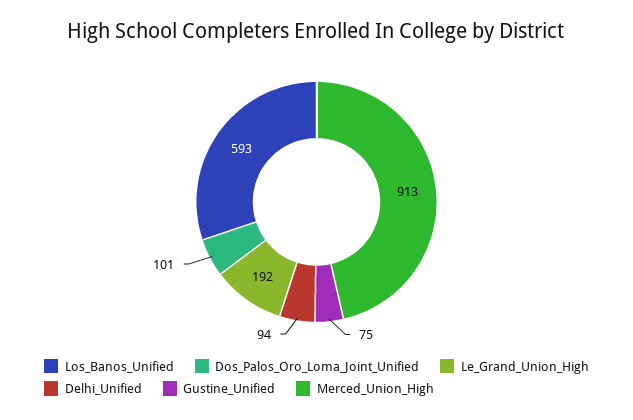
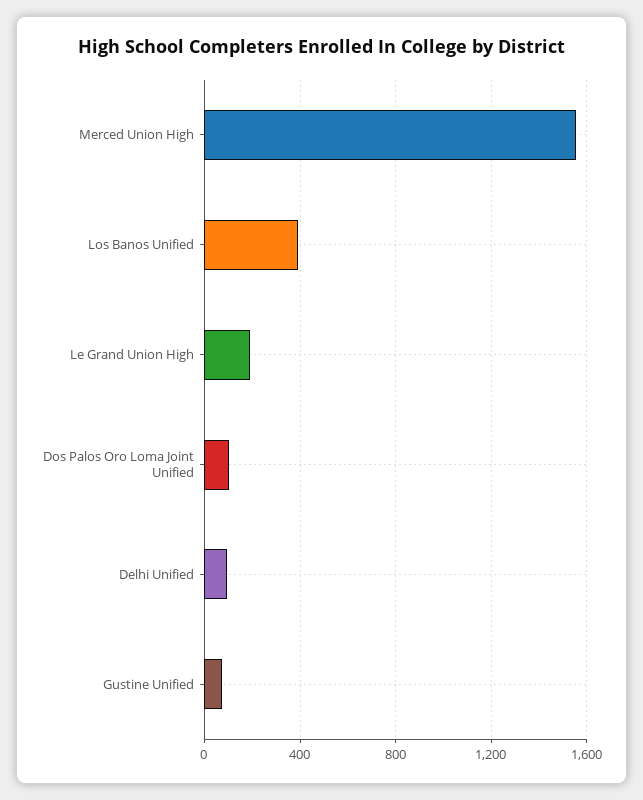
  {
-   "Los_Banos_Unified": 593,
+   "Los_Banos_Unified": 400,
    "Dos_Palos_Oro_Loma_Joint_Unified": 101,
    "Le_Grand_Union_High": 192,
    "Delhi_Unified": 94,
    "Gustine_Unified": 75,
-   "Merced_Union_High": 913
+   "Merced_Union_High": 1550
  }

